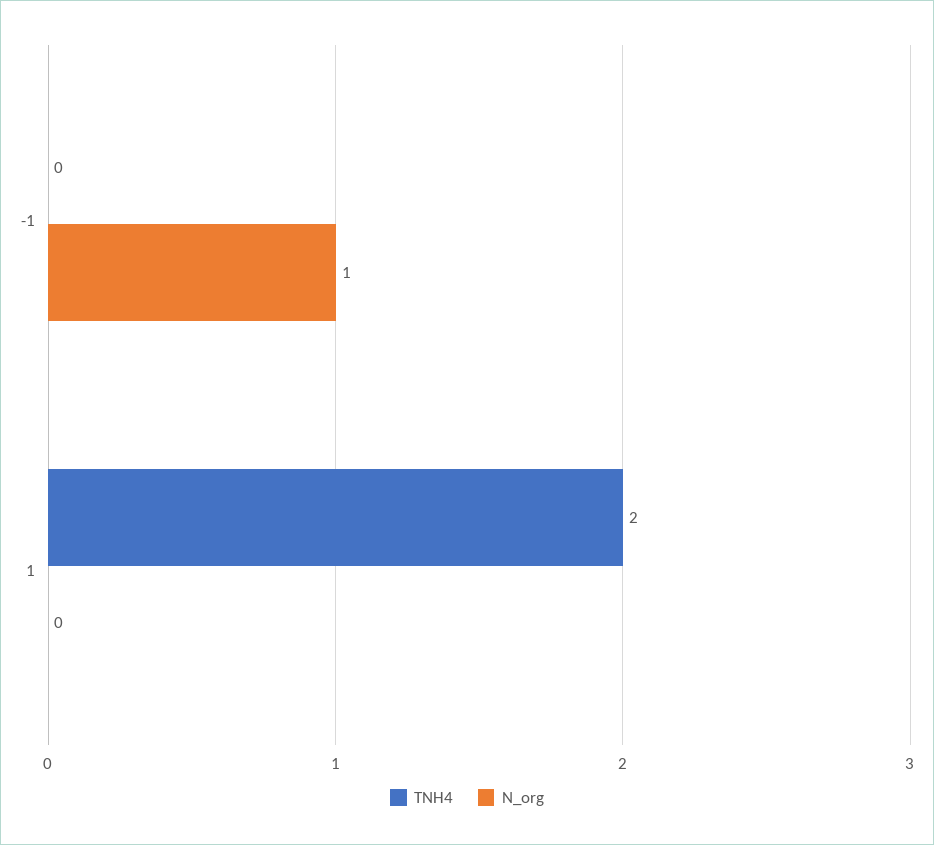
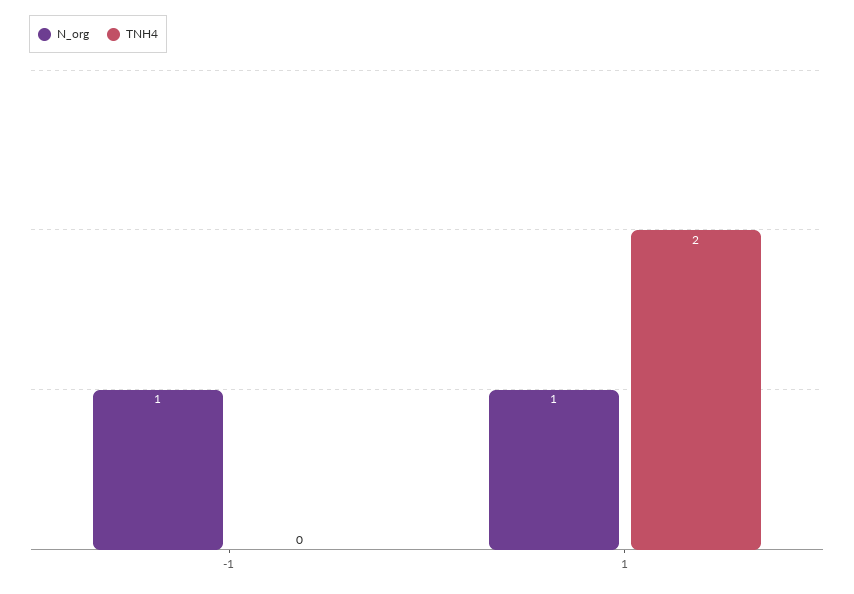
  {
    "TNH4": {
      "-1": 0,
      "1": 2
    },
    "N_org": {
      "-1": 1,
-     "1": 0
+     "1": 1
    }
  }

